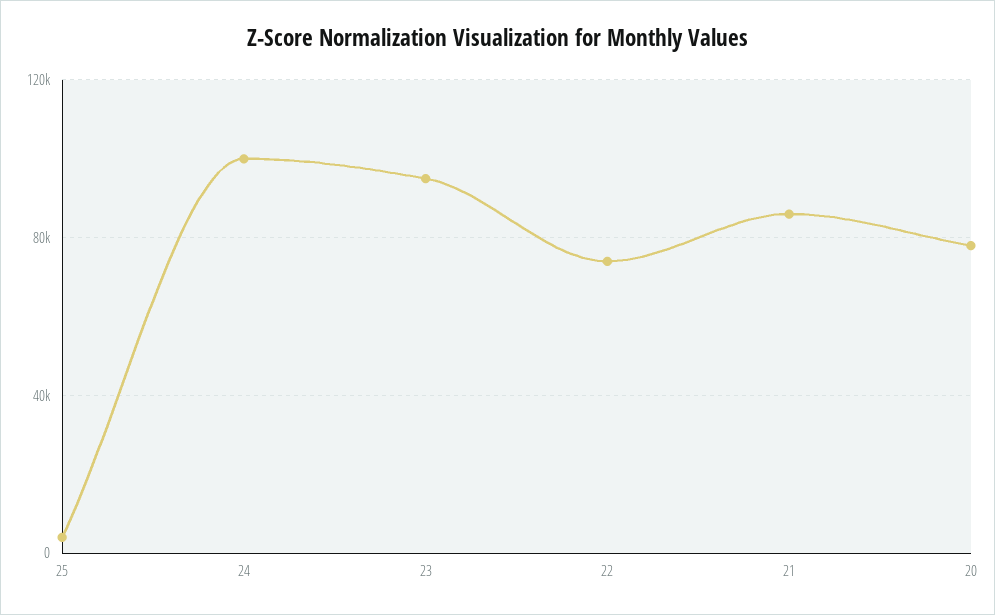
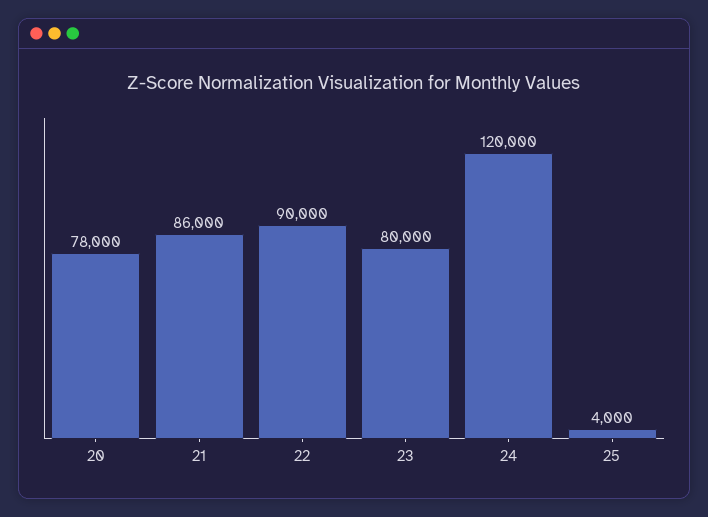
  {
    "25": 4000,
-   "24": 100000,
+   "24": 120000,
-   "23": 95000,
+   "23": 80000,
-   "22": 75000,
+   "22": 90000,
    "21": 86000,
    "20": 78000
  }

